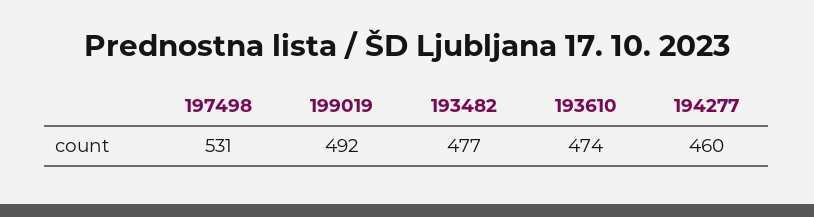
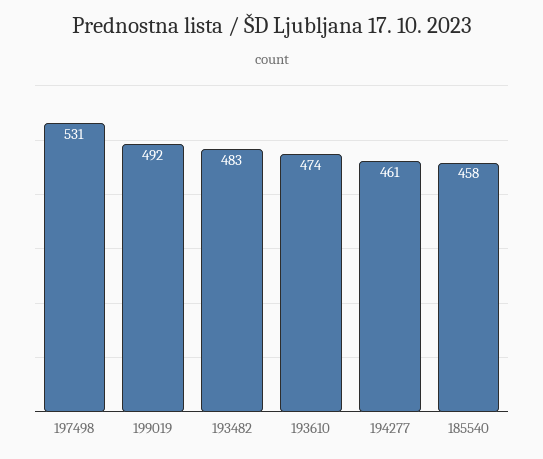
  {
    "197498": 531,
    "199019": 492,
-   "193482": 477,
+   "193482": 483,
    "193610": 474,
-   "194277": 460
+   "194277": 461,
+   "185540": 458
  }

